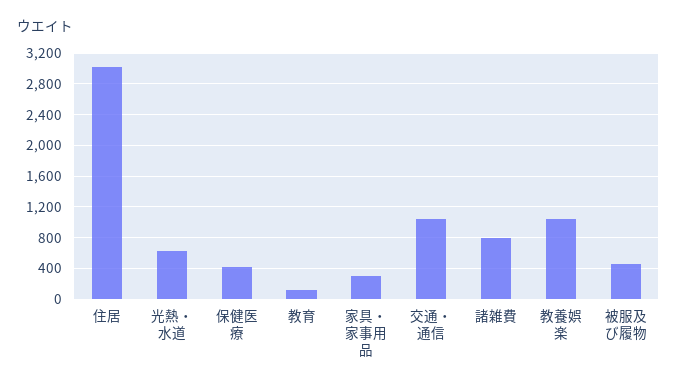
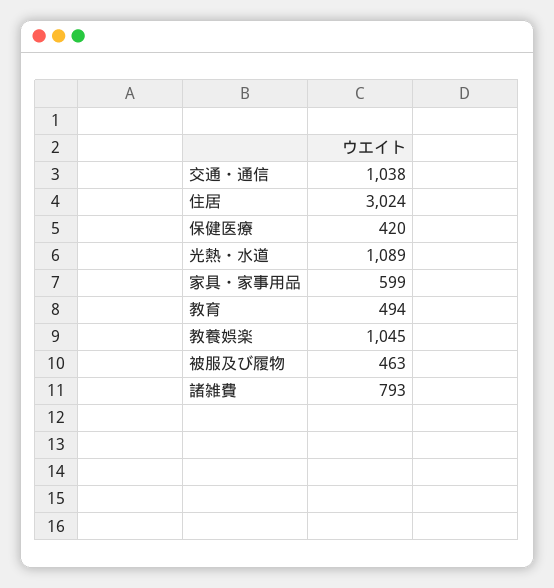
  {
    "住居": 3024,
-   "光熱・水道": 600,
+   "光熱・水道": 1089,
    "保健医療": 420,
-   "教育": 100,
+   "教育": 494,
-   "家具・家事用品": 300,
+   "家具・家事用品": 599,
    "交通・通信": 1038,
    "諸雑費": 793,
    "教養娯楽": 1045,
    "被服及び履物": 463
  }

